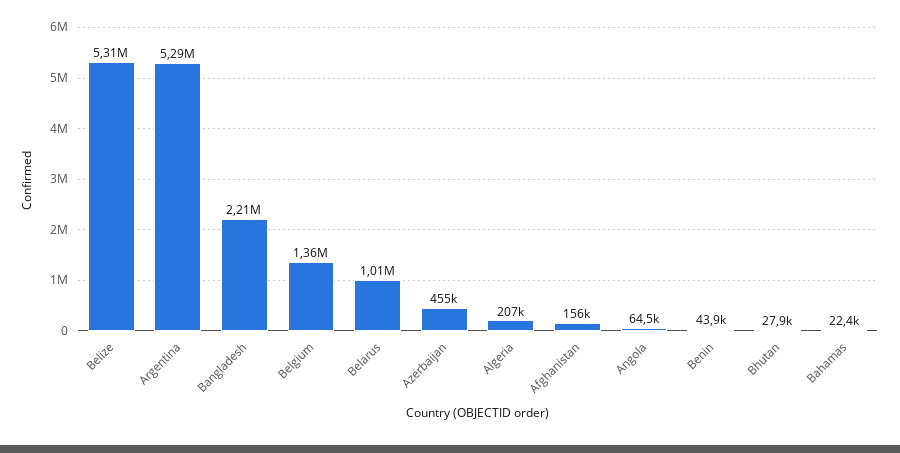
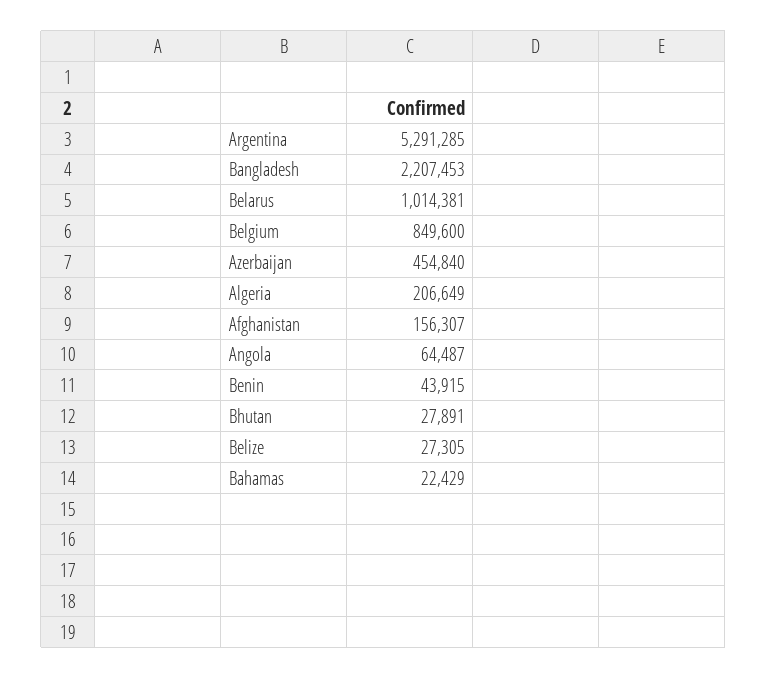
  {
-   "Belize": 5310000,
+   "Belize": 27305,
    "Argentina": 5291285,
    "Bangladesh": 2207453,
-   "Belgium": 1360000,
+   "Belgium": 849600,
    "Belarus": 1014381,
    "Azerbaijan": 454840,
    "Algeria": 206649,
    "Afghanistan": 156307,
    "Angola": 64487,
    "Benin": 43915,
    "Bhutan": 27891,
    "Bahamas": 22429
  }

